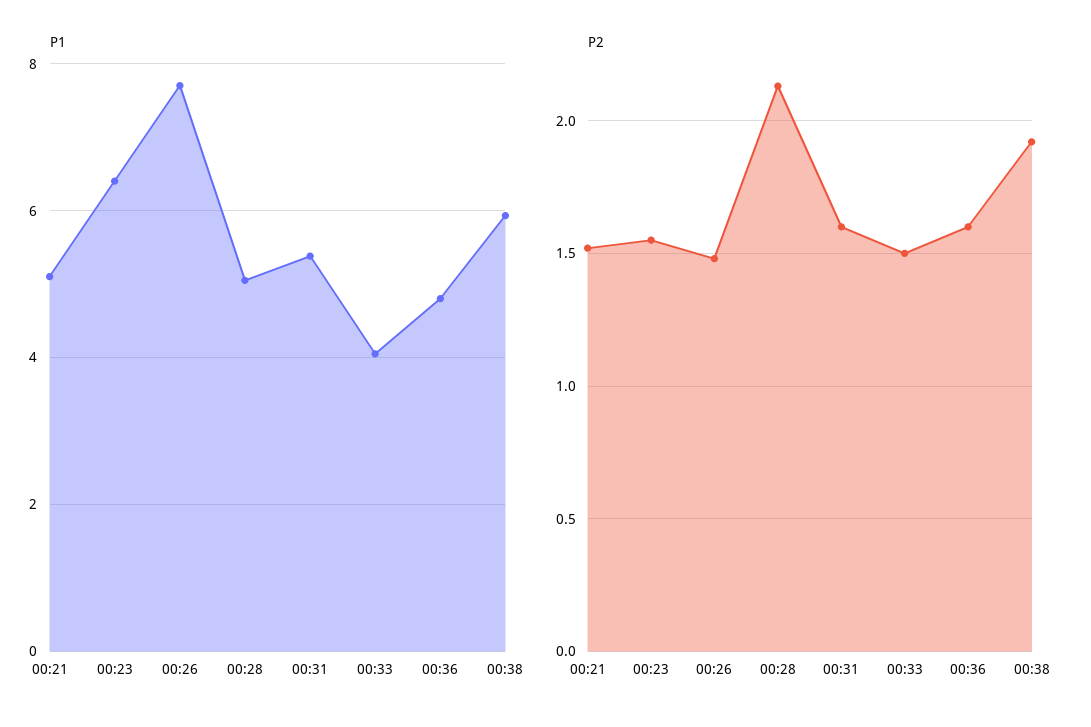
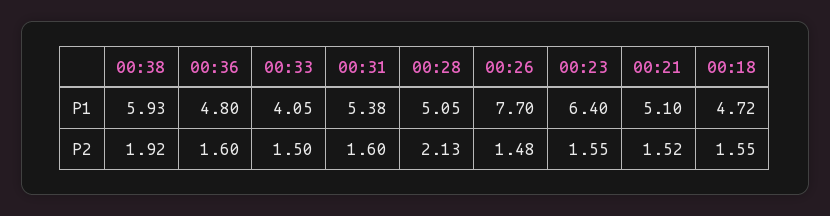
  {
    "P1": {
      "00:21": 5.1,
      "00:23": 6.4,
      "00:26": 7.7,
      "00:28": 5.05,
      "00:31": 5.38,
      "00:33": 4.05,
      "00:36": 4.8,
-     "00:38": 5.93
+     "00:38": 5.93,
+     "00:18": 4.72
    },
    "P2": {
      "00:21": 1.52,
      "00:23": 1.55,
      "00:26": 1.48,
      "00:28": 2.13,
      "00:31": 1.6,
      "00:33": 1.5,
      "00:36": 1.6,
-     "00:38": 1.92
+     "00:38": 1.92,
+     "00:18": 1.55
    }
  }

